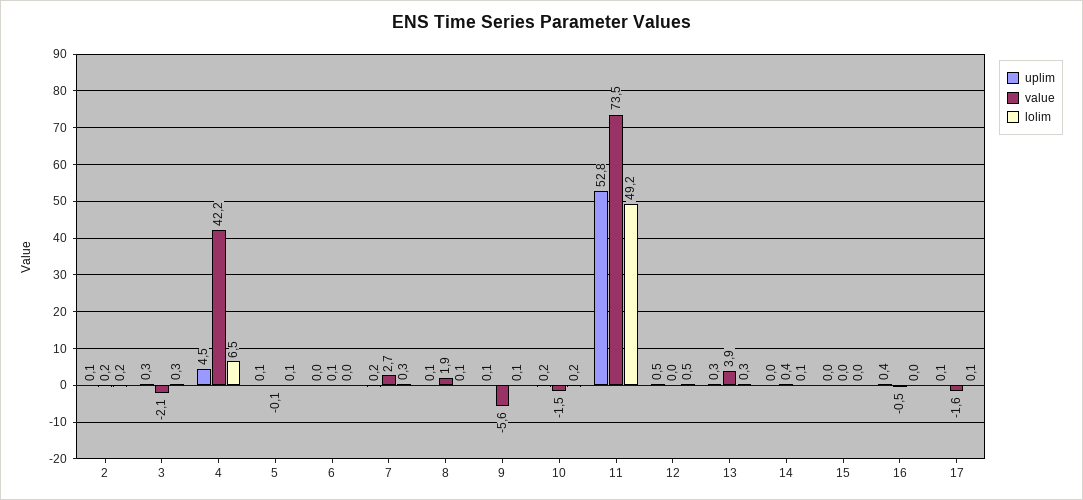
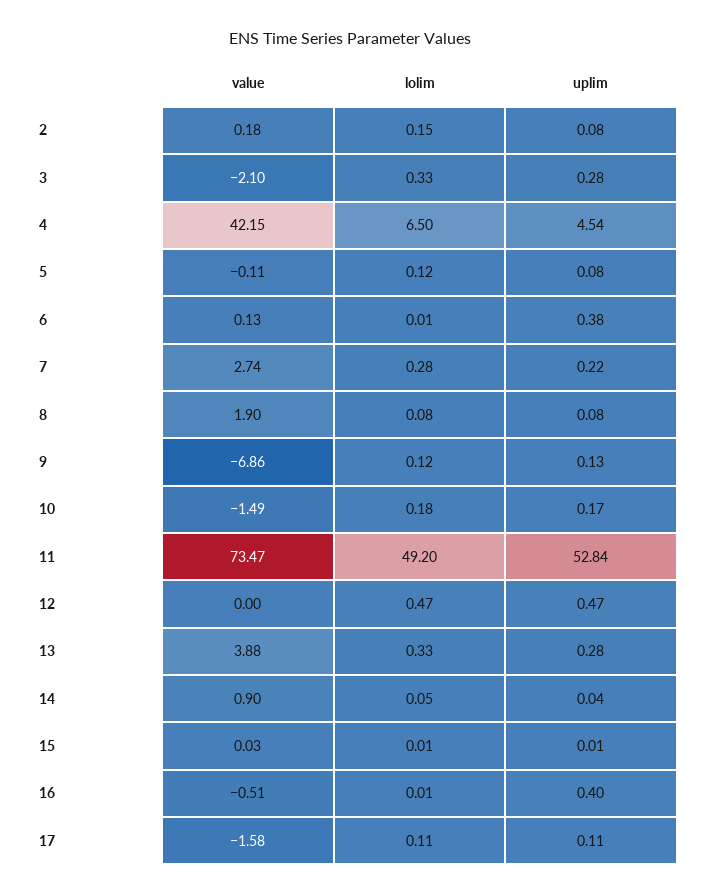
  {
    "uplim": {
      "2": 0.08,
      "3": 0.28,
      "4": 4.54,
      "5": 0.08,
-     "6": 0,
+     "6": 0.38,
      "7": 0.22,
      "8": 0.08,
      "9": 0.13,
      "10": 0.17,
      "11": 52.84,
      "12": 0.47,
      "13": 0.28,
      "14": 0.04,
      "15": 0.01,
      "16": 0.4,
      "17": 0.11
    },
    "value": {
      "2": 0.18,
      "3": -2.1,
      "4": 42.15,
      "5": -0.11,
      "6": 0.13,
      "7": 2.74,
      "8": 1.9,
-     "9": -5.6,
+     "9": -6.86,
      "10": -1.49,
      "11": 73.47,
      "12": 0,
      "13": 3.88,
-     "14": 0.4,
+     "14": 0.9,
      "15": 0.03,
      "16": -0.51,
      "17": -1.58
    },
    "lolim": {
      "2": 0.15,
      "3": 0.33,
      "4": 6.5,
      "5": 0.12,
      "6": 0.01,
      "7": 0.28,
      "8": 0.08,
      "9": 0.12,
      "10": 0.18,
      "11": 49.2,
      "12": 0.47,
      "13": 0.33,
      "14": 0.05,
      "15": 0.01,
      "16": 0.01,
      "17": 0.11
    }
  }

